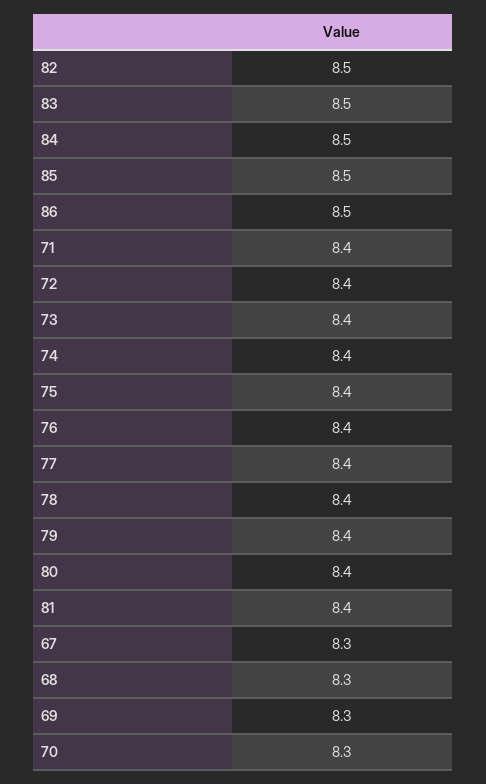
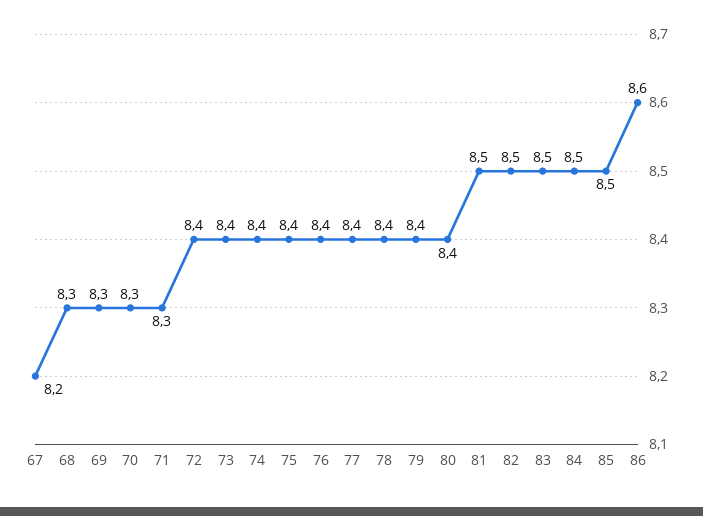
  {
    "82": 8.5,
    "83": 8.5,
    "84": 8.5,
    "85": 8.5,
-   "86": 8.5,
+   "86": 8.6,
-   "71": 8.4,
+   "71": 8.3,
    "72": 8.4,
    "73": 8.4,
    "74": 8.4,
    "75": 8.4,
    "76": 8.4,
    "77": 8.4,
    "78": 8.4,
    "79": 8.4,
    "80": 8.4,
-   "81": 8.4,
+   "81": 8.5,
-   "67": 8.3,
+   "67": 8.2,
    "68": 8.3,
    "69": 8.3,
    "70": 8.3
  }

